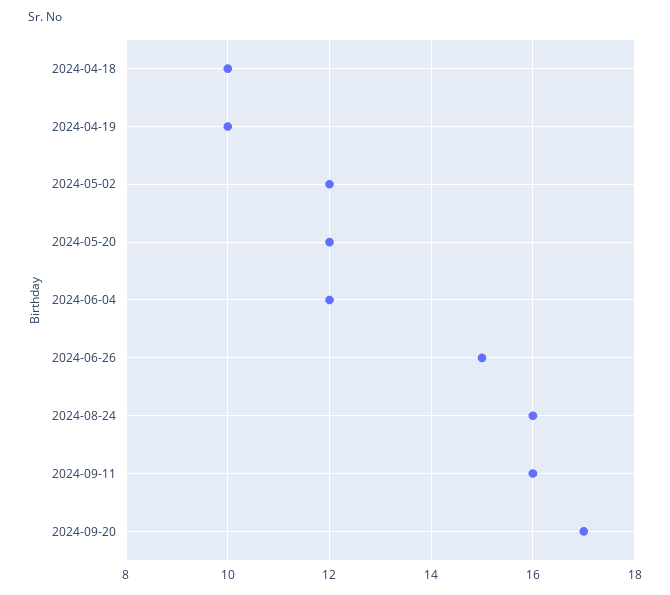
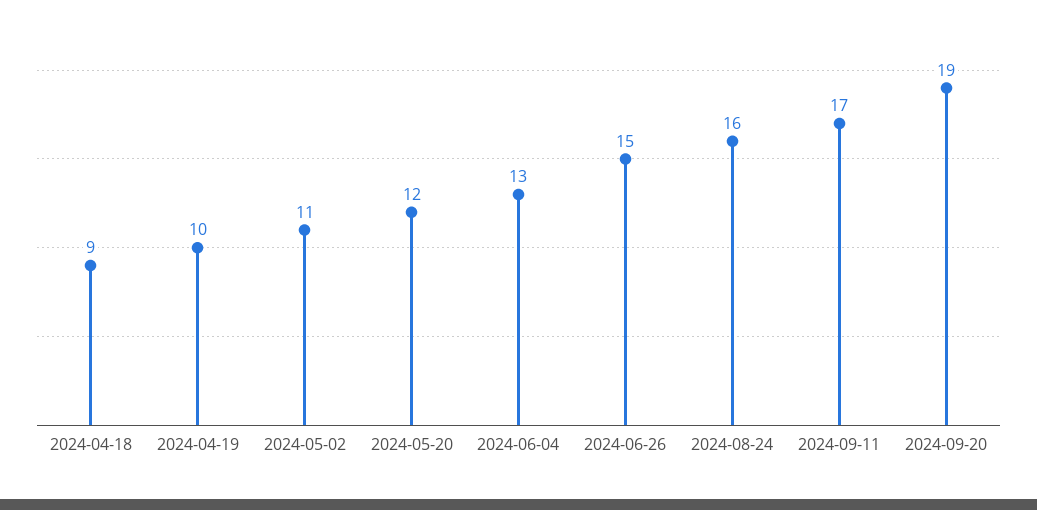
  {
-   "2024-04-18": 10,
+   "2024-04-18": 9,
    "2024-04-19": 10,
-   "2024-05-02": 12,
+   "2024-05-02": 11,
    "2024-05-20": 12,
-   "2024-06-04": 12,
+   "2024-06-04": 13,
    "2024-06-26": 15,
    "2024-08-24": 16,
-   "2024-09-11": 16,
+   "2024-09-11": 17,
-   "2024-09-20": 17
+   "2024-09-20": 19
  }

